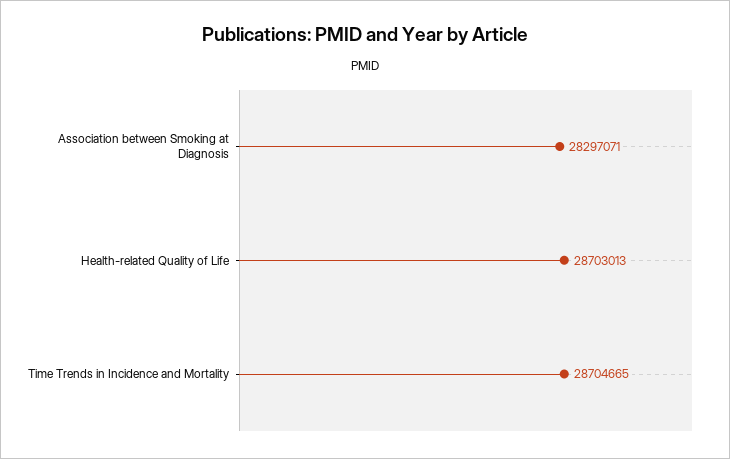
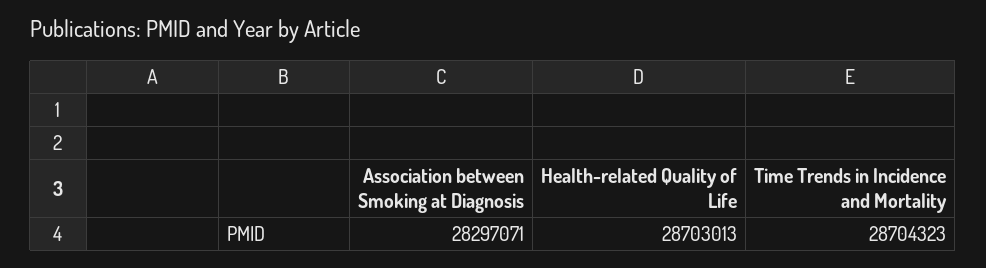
  {
    "Association between Smoking at Diagnosis": 28297071,
    "Health-related Quality of Life": 28703013,
-   "Time Trends in Incidence and Mortality": 28704665
+   "Time Trends in Incidence and Mortality": 28704323
  }

